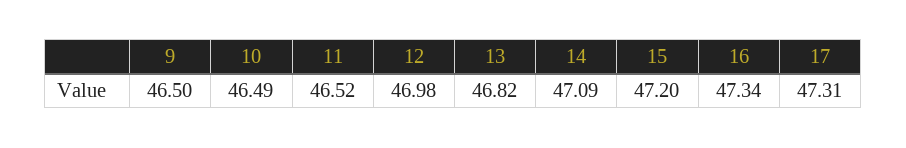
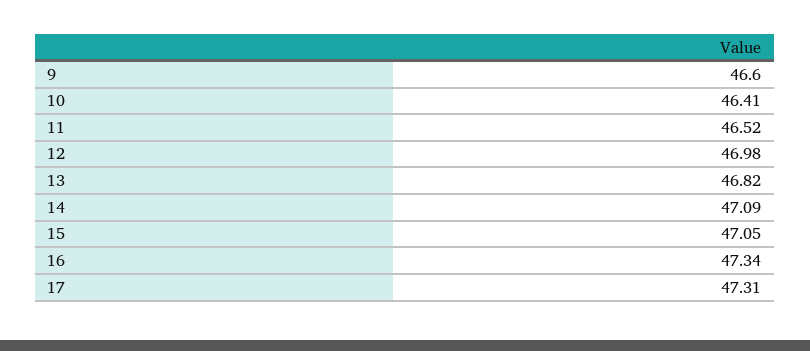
  {
-   "9": 46.5,
+   "9": 46.6,
-   "10": 46.49,
+   "10": 46.41,
    "11": 46.52,
    "12": 46.98,
    "13": 46.82,
    "14": 47.09,
-   "15": 47.2,
+   "15": 47.05,
    "16": 47.34,
    "17": 47.31
  }

